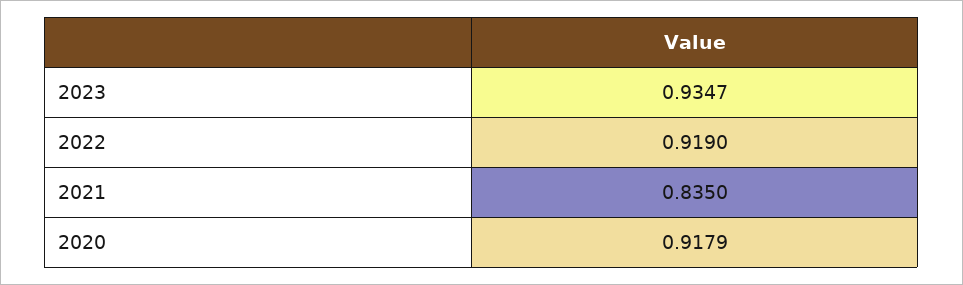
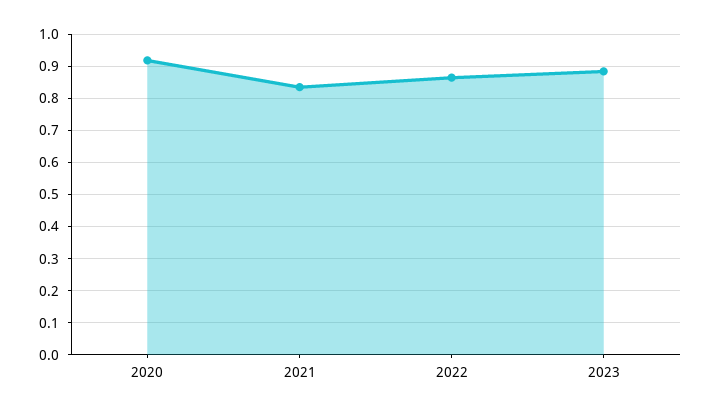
  {
-   "2023": 0.9347,
+   "2023": 0.88,
-   "2022": 0.919,
+   "2022": 0.86,
    "2021": 0.835,
    "2020": 0.9179
  }

